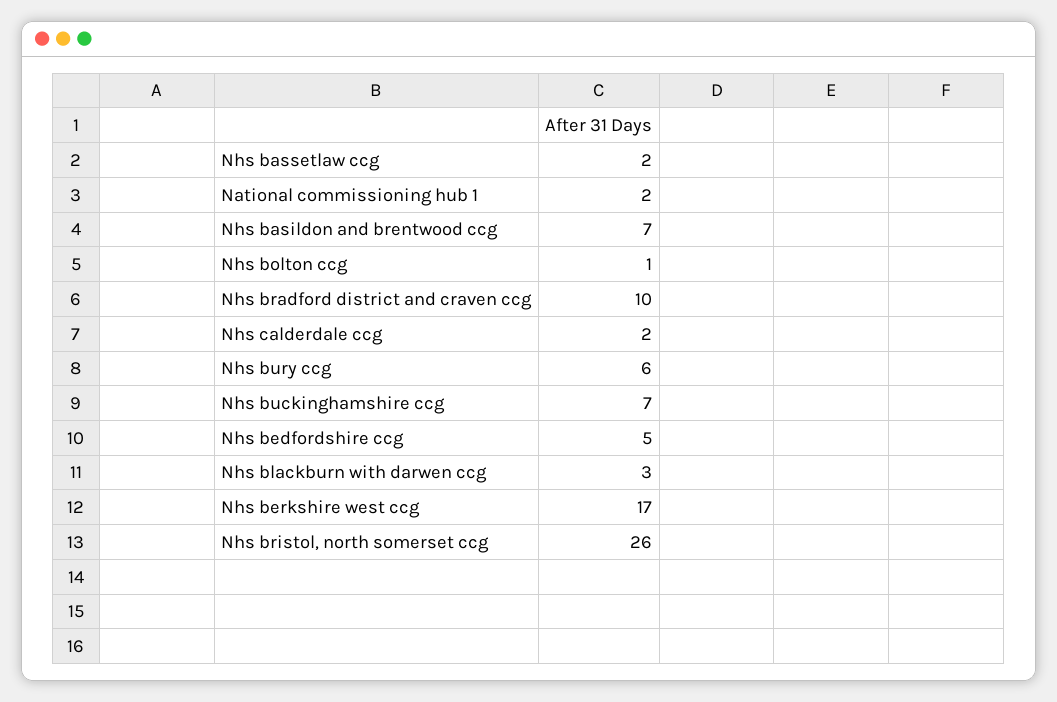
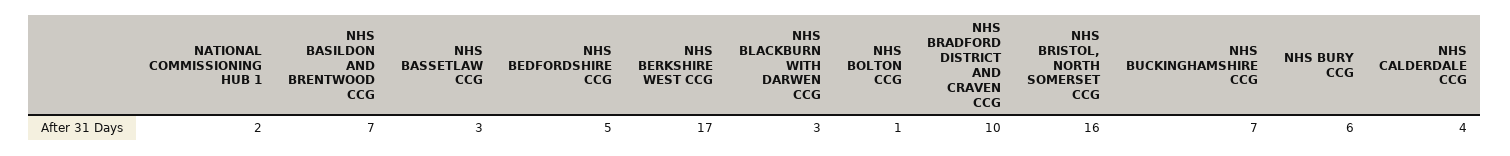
  {
-   "Nhs bassetlaw ccg": 2,
+   "Nhs bassetlaw ccg": 3,
    "National commissioning hub 1": 2,
    "Nhs basildon and brentwood ccg": 7,
    "Nhs bolton ccg": 1,
    "Nhs bradford district and craven ccg": 10,
-   "Nhs calderdale ccg": 2,
+   "Nhs calderdale ccg": 4,
    "Nhs bury ccg": 6,
    "Nhs buckinghamshire ccg": 7,
    "Nhs bedfordshire ccg": 5,
    "Nhs blackburn with darwen ccg": 3,
    "Nhs berkshire west ccg": 17,
-   "Nhs bristol, north somerset ccg": 26
+   "Nhs bristol, north somerset ccg": 16
  }

